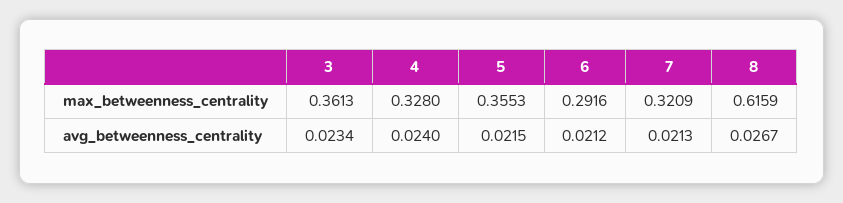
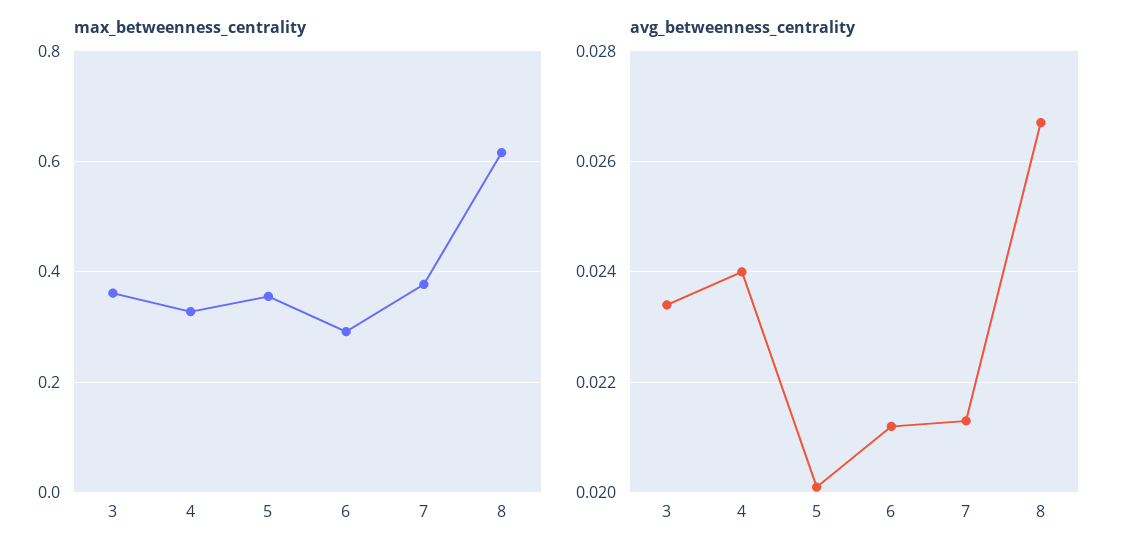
  {
    "max_betweenness_centrality": {
      "3": 0.3613,
      "4": 0.328,
      "5": 0.3553,
      "6": 0.2916,
-     "7": 0.3209,
+     "7": 0.38,
      "8": 0.6159
    },
    "avg_betweenness_centrality": {
      "3": 0.0234,
      "4": 0.024,
-     "5": 0.0215,
+     "5": 0.02,
      "6": 0.0212,
      "7": 0.0213,
      "8": 0.0267
    }
  }

